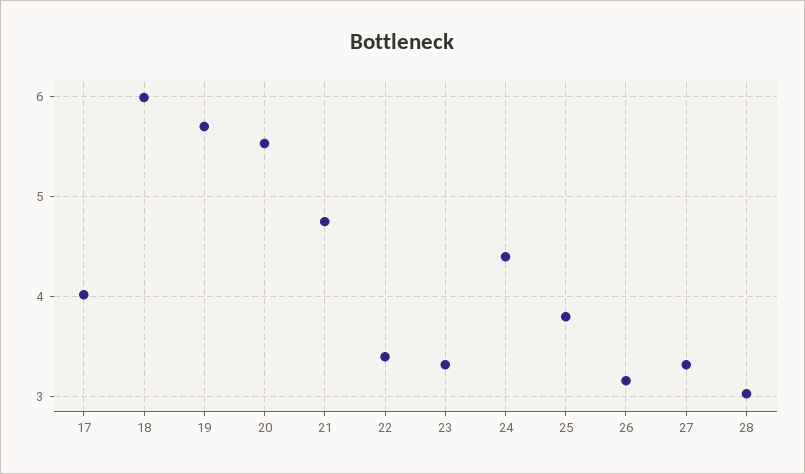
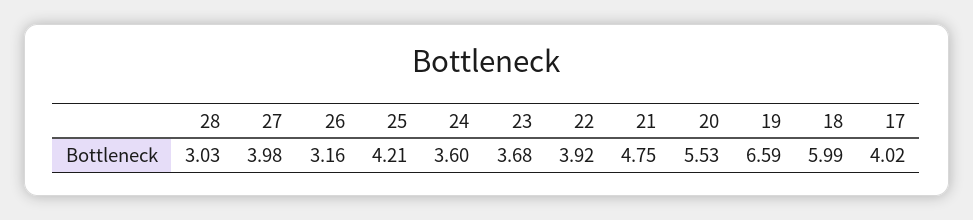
  {
    "17": 4.02,
    "18": 5.99,
-   "19": 5.7,
+   "19": 6.59,
    "20": 5.53,
    "21": 4.75,
-   "22": 3.4,
+   "22": 3.92,
-   "23": 3.3,
+   "23": 3.68,
-   "24": 4.4,
+   "24": 3.6,
-   "25": 3.8,
+   "25": 4.21,
    "26": 3.16,
-   "27": 3.3,
+   "27": 3.98,
    "28": 3.03
  }

